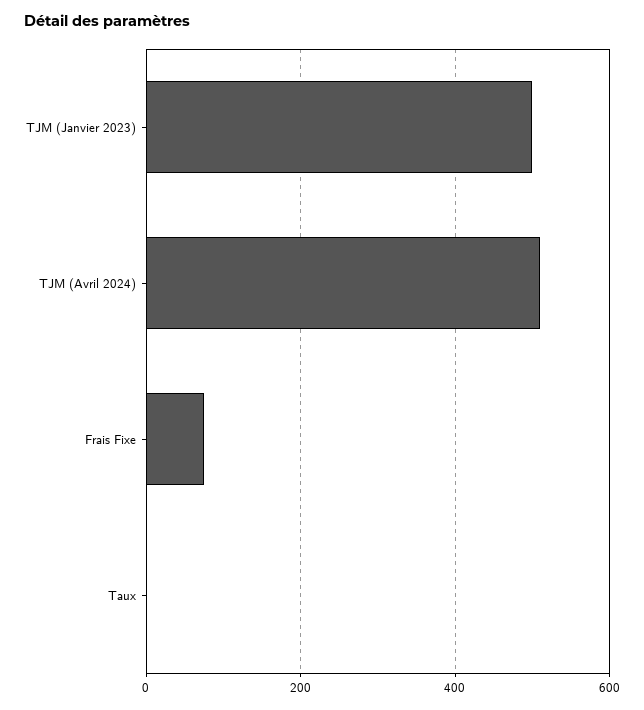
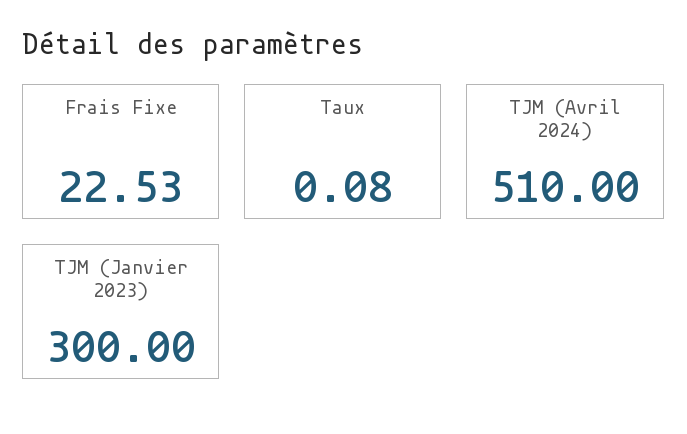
  {
-   "TJM (Janvier 2023)": 500,
+   "TJM (Janvier 2023)": 300,
    "TJM (Avril 2024)": 510,
-   "Frais Fixe": 80,
+   "Frais Fixe": 22.53,
    "Taux": 0.08
  }

